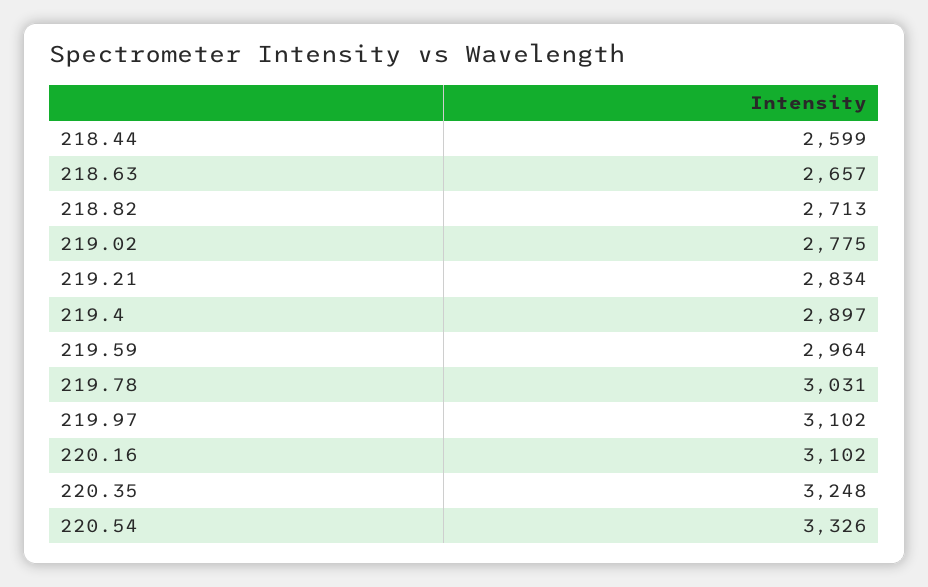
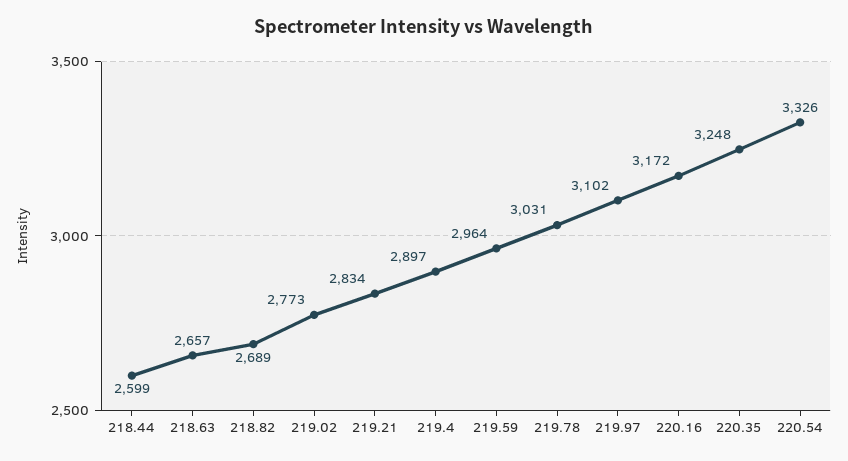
  {
    "218.44": 2599,
    "218.63": 2657,
-   "218.82": 2713,
+   "218.82": 2689,
-   "219.02": 2775,
+   "219.02": 2773,
    "219.21": 2834,
    "219.4": 2897,
    "219.59": 2964,
    "219.78": 3031,
    "219.97": 3102,
-   "220.16": 3102,
+   "220.16": 3172,
    "220.35": 3248,
    "220.54": 3326
  }

